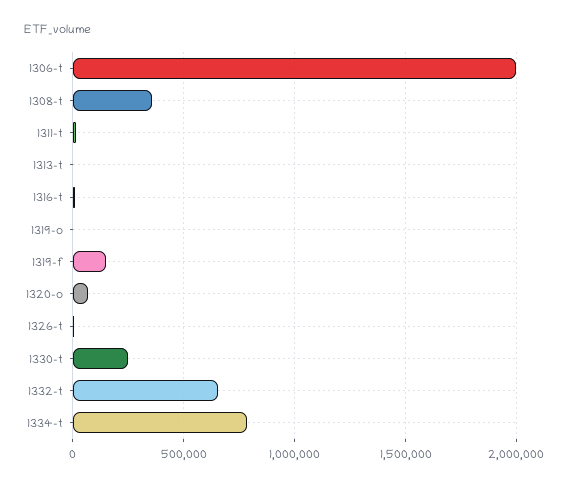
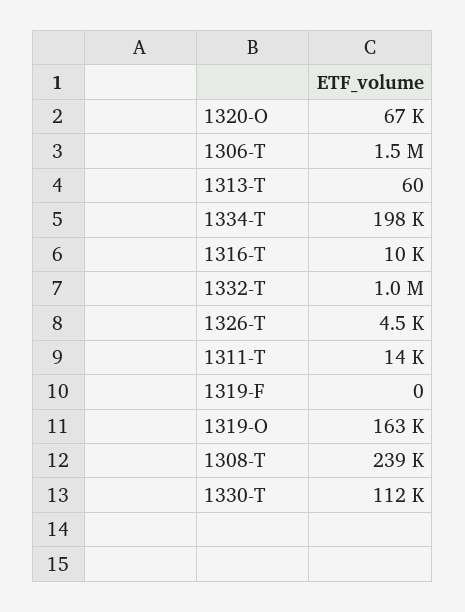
  {
-   "1306-t": 2000000,
+   "1306-t": 1500000,
-   "1308-t": 350000,
+   "1308-t": 239000,
    "1311-t": 14000,
    "1313-t": 60,
    "1316-t": 10000,
-   "1319-o": 0,
+   "1319-o": 163000,
-   "1319-f": 150000,
+   "1319-f": 0,
    "1320-o": 67000,
    "1326-t": 4500,
-   "1330-t": 250000,
+   "1330-t": 112000,
-   "1332-t": 650000,
+   "1332-t": 1000000,
-   "1334-t": 800000
+   "1334-t": 198000
  }

